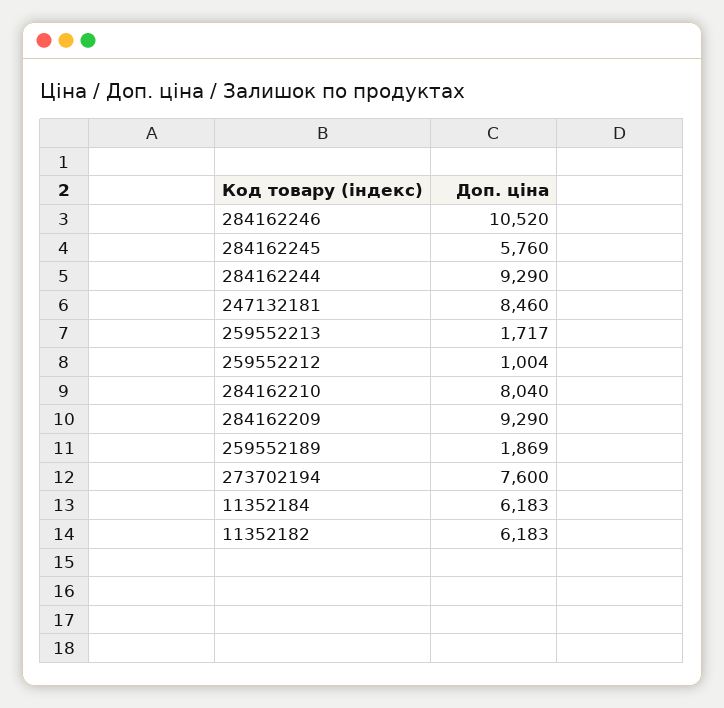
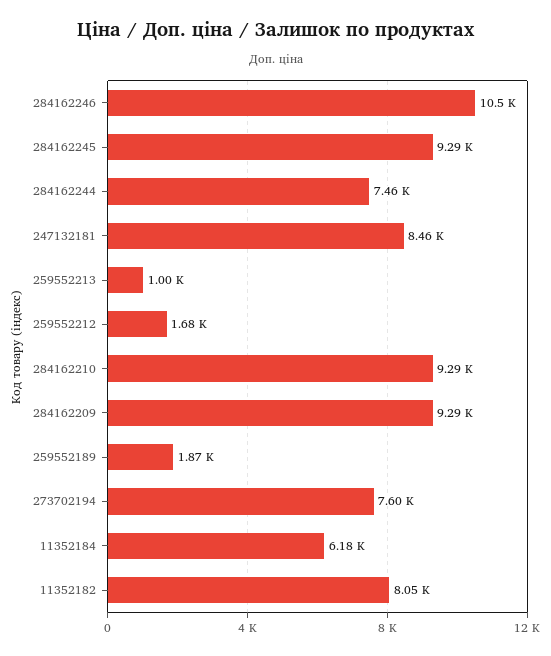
  {
    "284162246": 10520,
-   "284162245": 5760,
+   "284162245": 9290,
-   "284162244": 9290,
+   "284162244": 7460,
    "247132181": 8460,
-   "259552213": 1717,
+   "259552213": 1000,
-   "259552212": 1004,
+   "259552212": 1680,
-   "284162210": 8040,
+   "284162210": 9290,
    "284162209": 9290,
    "259552189": 1869,
    "273702194": 7600,
    "11352184": 6183,
-   "11352182": 6183
+   "11352182": 8050
  }

